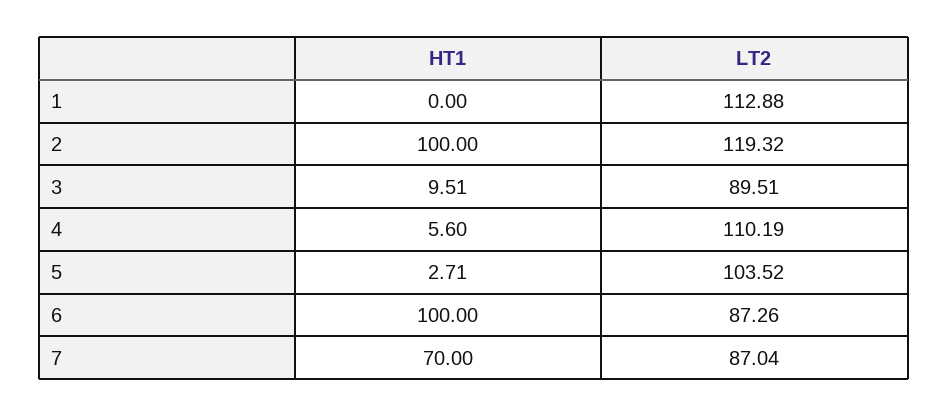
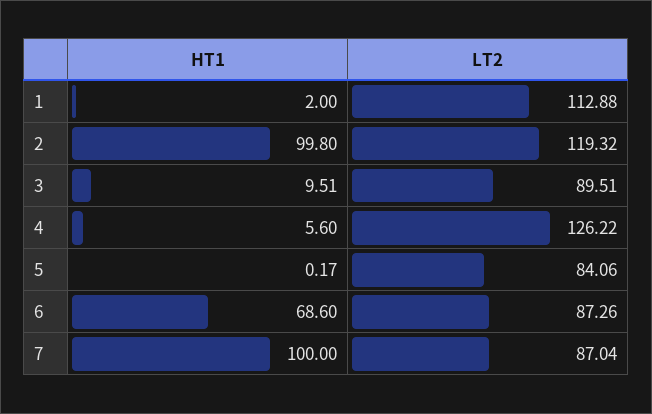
  {
    "HT1": {
-     "1": 0,
+     "1": 2,
-     "2": 100,
+     "2": 99.8,
      "3": 9.51,
      "4": 5.6,
-     "5": 2.71,
+     "5": 0.17,
-     "6": 100,
+     "6": 68.6,
-     "7": 70
+     "7": 100
    },
    "LT2": {
      "1": 112.88,
      "2": 119.32,
      "3": 89.51,
-     "4": 110.19,
+     "4": 126.22,
-     "5": 103.52,
+     "5": 84.06,
      "6": 87.26,
      "7": 87.04
    }
  }

